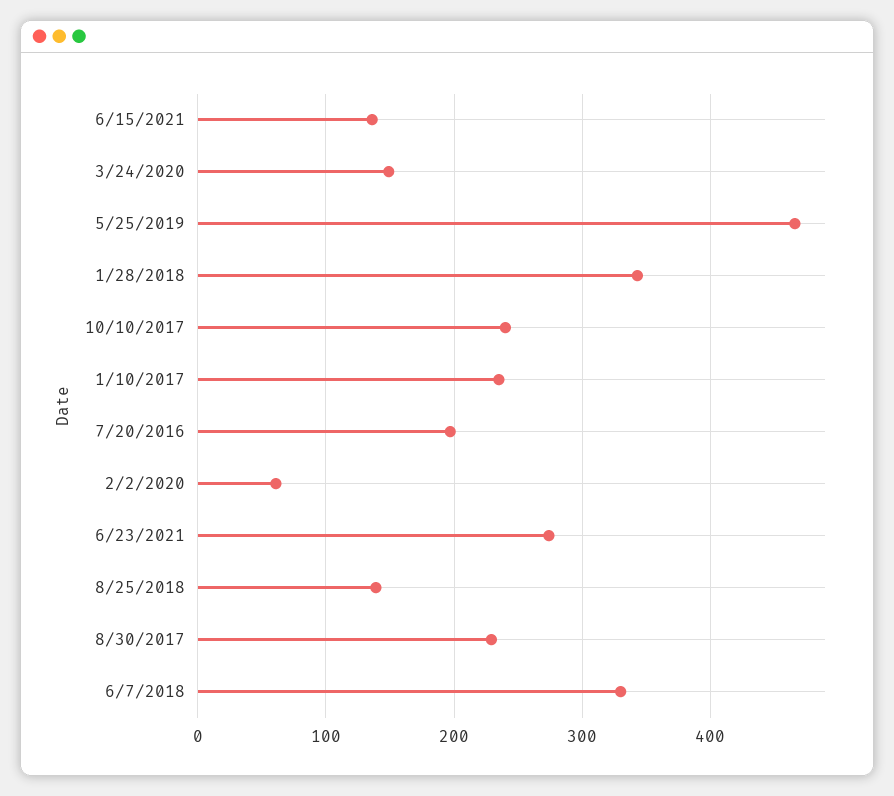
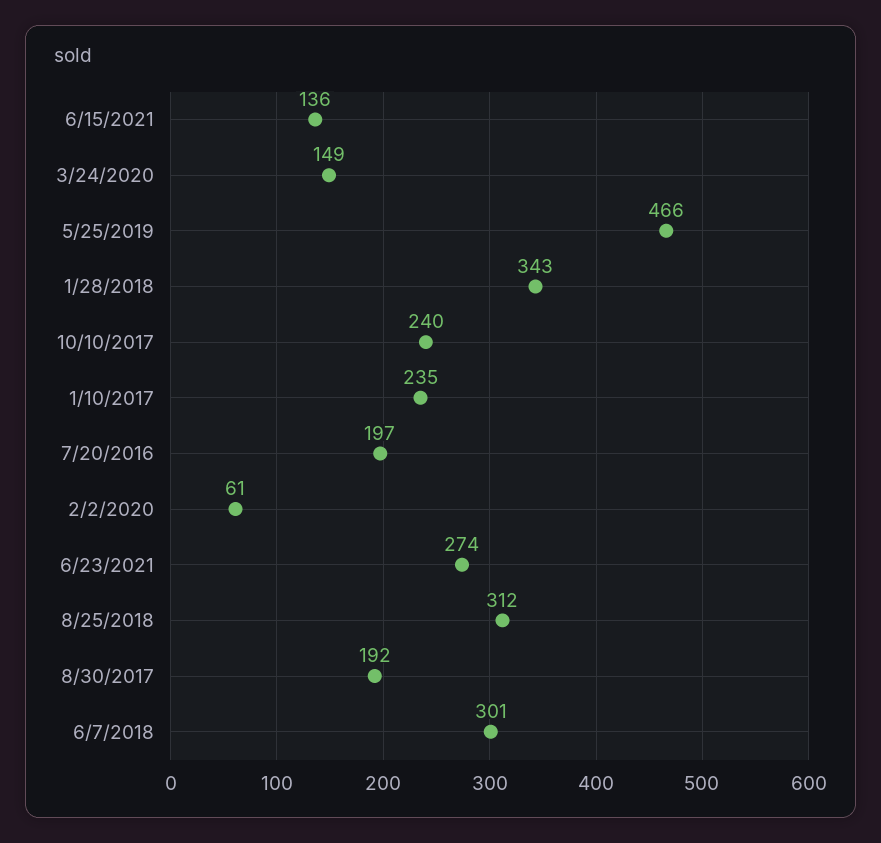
  {
    "6/15/2021": 136,
    "3/24/2020": 149,
    "5/25/2019": 466,
    "1/28/2018": 343,
    "10/10/2017": 240,
    "1/10/2017": 235,
    "7/20/2016": 197,
    "2/2/2020": 61,
    "6/23/2021": 274,
-   "8/25/2018": 140,
+   "8/25/2018": 312,
-   "8/30/2017": 230,
+   "8/30/2017": 192,
-   "6/7/2018": 330
+   "6/7/2018": 301
  }

